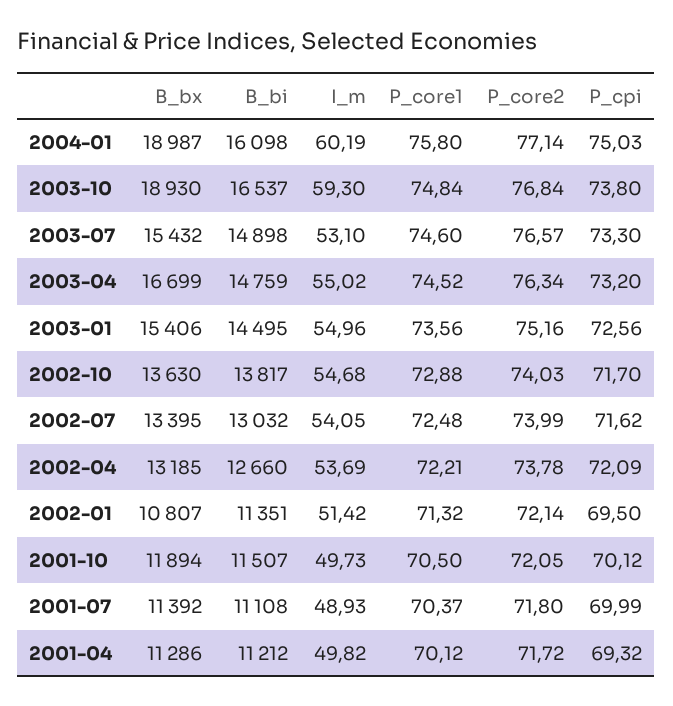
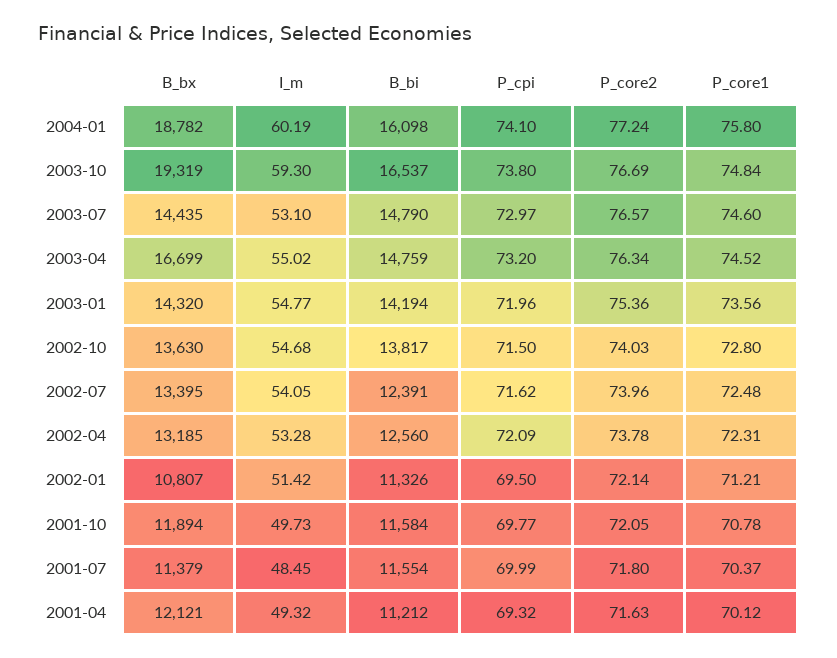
  {
    "B_bx": {
-     "2004-01": 18987,
+     "2004-01": 18782,
-     "2003-10": 18930,
+     "2003-10": 19319,
-     "2003-07": 15432,
+     "2003-07": 14435,
      "2003-04": 16699,
-     "2003-01": 15406,
+     "2003-01": 14320,
      "2002-10": 13630,
      "2002-07": 13395,
      "2002-04": 13185,
      "2002-01": 10807,
      "2001-10": 11894,
-     "2001-07": 11392,
+     "2001-07": 11379,
-     "2001-04": 11286
+     "2001-04": 12121
    },
    "B_bi": {
      "2004-01": 16098,
      "2003-10": 16537,
-     "2003-07": 14898,
+     "2003-07": 14790,
      "2003-04": 14759,
-     "2003-01": 14495,
+     "2003-01": 14194,
      "2002-10": 13817,
-     "2002-07": 13032,
+     "2002-07": 12391,
-     "2002-04": 12660,
+     "2002-04": 12560,
-     "2002-01": 11351,
+     "2002-01": 11326,
-     "2001-10": 11507,
+     "2001-10": 11584,
-     "2001-07": 11108,
+     "2001-07": 11554,
      "2001-04": 11212
    },
    "I_m": {
      "2004-01": 60.19,
      "2003-10": 59.3,
      "2003-07": 53.1,
      "2003-04": 55.02,
-     "2003-01": 54.96,
+     "2003-01": 54.77,
      "2002-10": 54.68,
      "2002-07": 54.05,
-     "2002-04": 53.69,
+     "2002-04": 53.28,
      "2002-01": 51.42,
      "2001-10": 49.73,
-     "2001-07": 48.93,
+     "2001-07": 48.45,
-     "2001-04": 49.82
+     "2001-04": 49.32
    },
    "P_core1": {
      "2004-01": 75.8,
      "2003-10": 74.84,
      "2003-07": 74.6,
      "2003-04": 74.52,
      "2003-01": 73.56,
-     "2002-10": 72.88,
+     "2002-10": 72.8,
      "2002-07": 72.48,
-     "2002-04": 72.21,
+     "2002-04": 72.31,
-     "2002-01": 71.32,
+     "2002-01": 71.21,
-     "2001-10": 70.5,
+     "2001-10": 70.78,
      "2001-07": 70.37,
      "2001-04": 70.12
    },
    "P_core2": {
-     "2004-01": 77.14,
+     "2004-01": 77.24,
-     "2003-10": 76.84,
+     "2003-10": 76.69,
      "2003-07": 76.57,
      "2003-04": 76.34,
-     "2003-01": 75.16,
+     "2003-01": 75.36,
      "2002-10": 74.03,
-     "2002-07": 73.99,
+     "2002-07": 73.96,
      "2002-04": 73.78,
      "2002-01": 72.14,
      "2001-10": 72.05,
      "2001-07": 71.8,
-     "2001-04": 71.72
+     "2001-04": 71.63
    },
    "P_cpi": {
-     "2004-01": 75.03,
+     "2004-01": 74.1,
      "2003-10": 73.8,
-     "2003-07": 73.3,
+     "2003-07": 72.97,
      "2003-04": 73.2,
-     "2003-01": 72.56,
+     "2003-01": 71.96,
-     "2002-10": 71.7,
+     "2002-10": 71.5,
      "2002-07": 71.62,
      "2002-04": 72.09,
      "2002-01": 69.5,
-     "2001-10": 70.12,
+     "2001-10": 69.77,
      "2001-07": 69.99,
      "2001-04": 69.32
    }
  }

